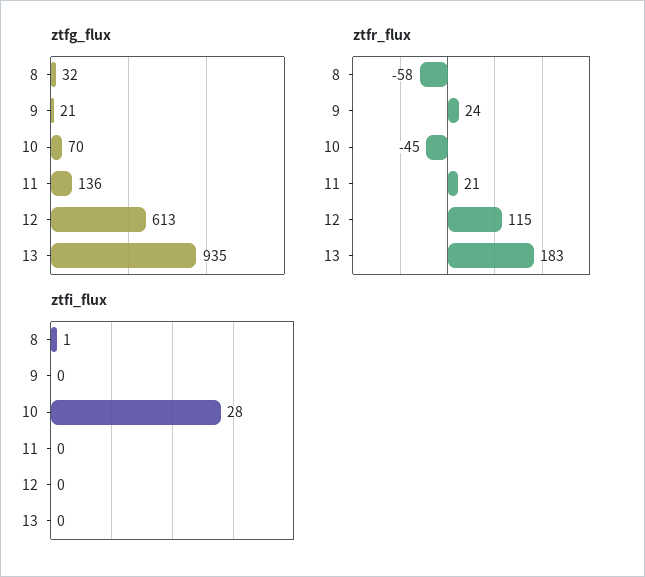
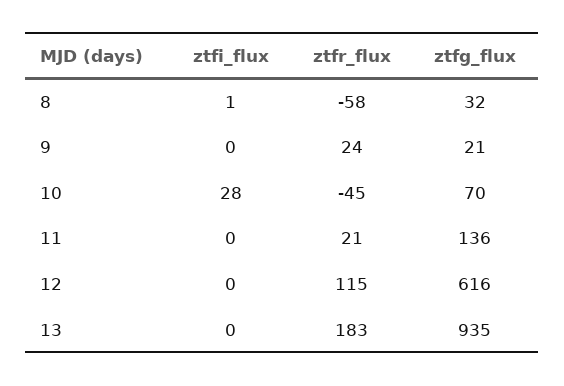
  {
    "ztfg_flux": {
      "8": 32,
      "9": 21,
      "10": 70,
      "11": 136,
-     "12": 613,
+     "12": 616,
      "13": 935
    },
    "ztfr_flux": {
      "8": -58,
      "9": 24,
      "10": -45,
      "11": 21,
      "12": 115,
      "13": 183
    },
    "ztfi_flux": {
      "8": 1,
      "9": 0,
      "10": 28,
      "11": 0,
      "12": 0,
      "13": 0
    }
  }

